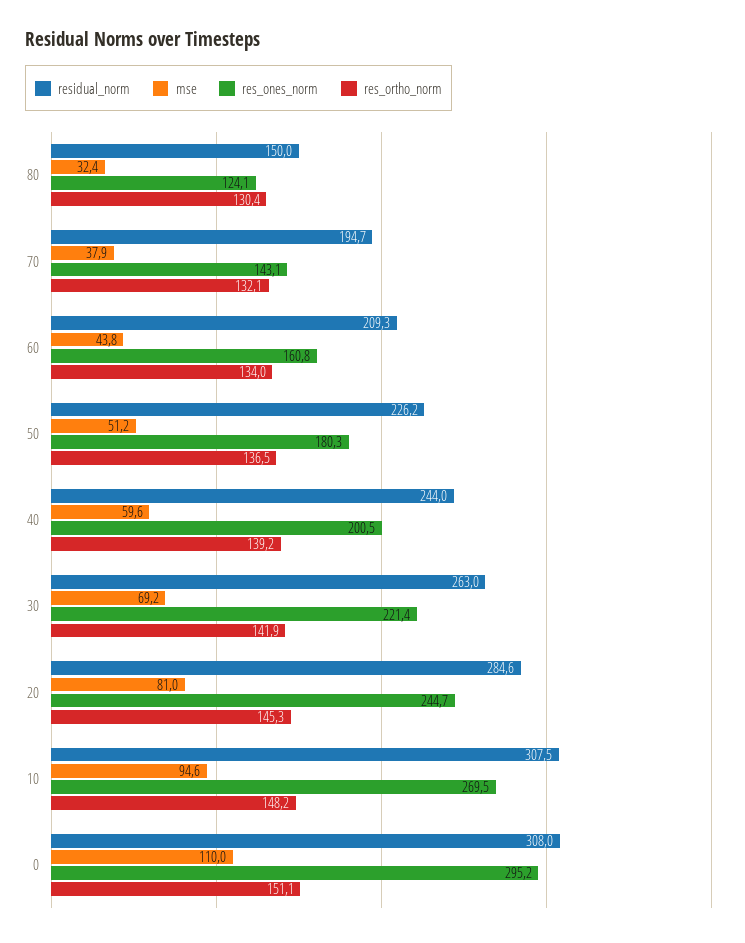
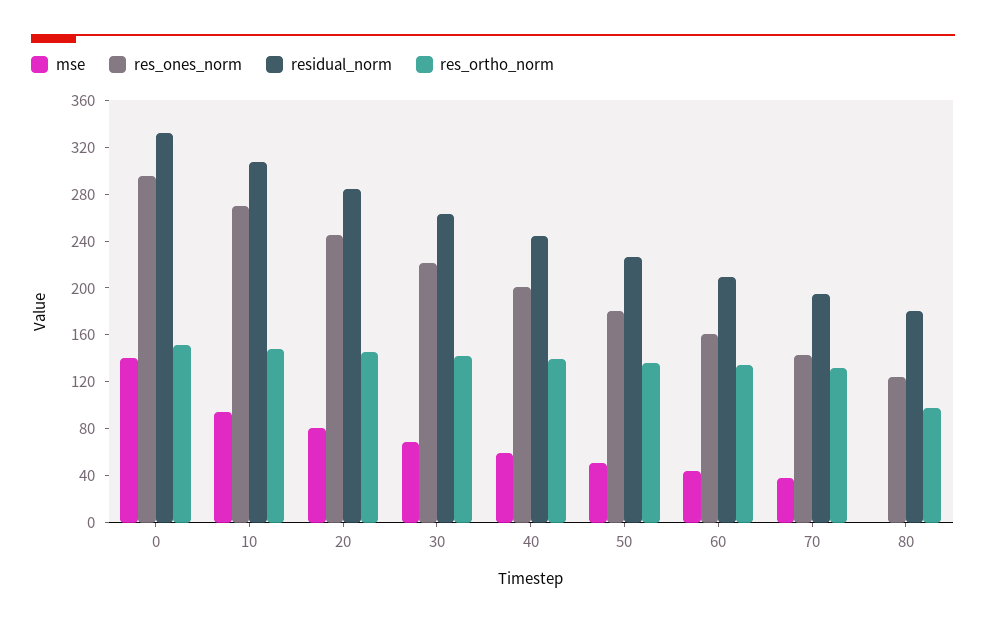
  {
    "residual_norm": {
-     "80": 150,
+     "80": 180,
      "70": 194.7,
      "60": 209.3,
      "50": 226.2,
      "40": 244,
      "30": 263,
      "20": 284.6,
      "10": 307.5,
-     "0": 308
+     "0": 330
    },
    "mse": {
-     "80": 32.4,
+     "80": 0,
      "70": 37.9,
      "60": 43.8,
      "50": 51.2,
      "40": 59.6,
      "30": 69.2,
      "20": 81,
      "10": 94.6,
-     "0": 110
+     "0": 140
    },
    "res_ones_norm": {
      "80": 124.1,
      "70": 143.1,
      "60": 160.8,
      "50": 180.3,
      "40": 200.5,
      "30": 221.4,
      "20": 244.7,
      "10": 269.5,
      "0": 295.2
    },
    "res_ortho_norm": {
-     "80": 130.4,
+     "80": 100,
      "70": 132.1,
      "60": 134,
      "50": 136.5,
      "40": 139.2,
      "30": 141.9,
      "20": 145.3,
      "10": 148.2,
      "0": 151.1
    }
  }

